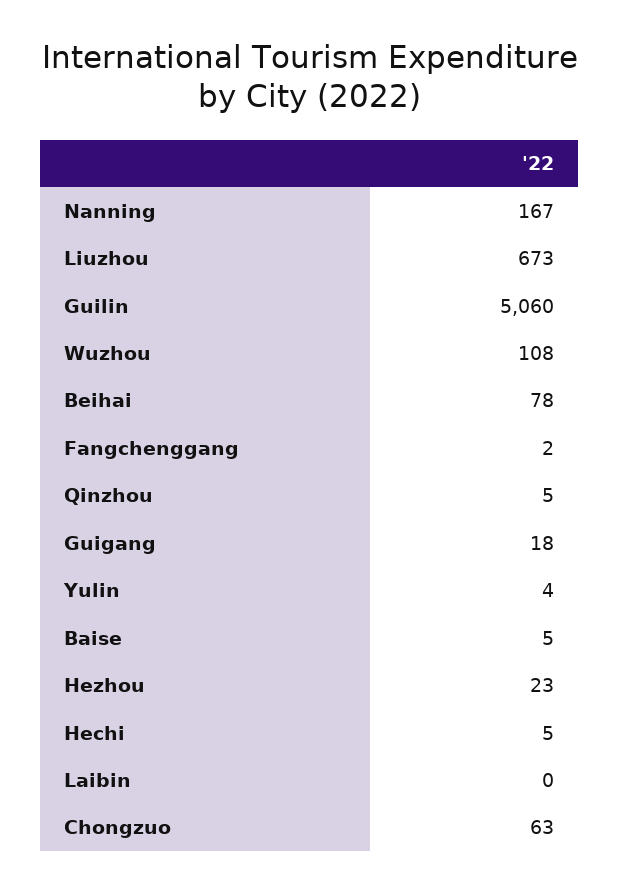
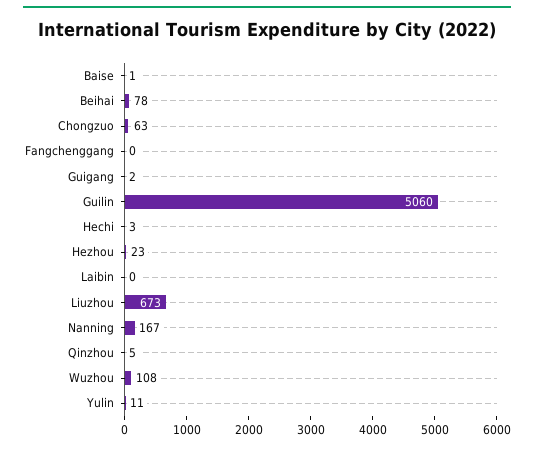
  {
    "Nanning": 167,
    "Liuzhou": 673,
    "Guilin": 5060,
    "Wuzhou": 108,
    "Beihai": 78,
-   "Fangchenggang": 2,
+   "Fangchenggang": 0,
    "Qinzhou": 5,
-   "Guigang": 18,
+   "Guigang": 2,
-   "Yulin": 4,
+   "Yulin": 11,
-   "Baise": 5,
+   "Baise": 1,
    "Hezhou": 23,
-   "Hechi": 5,
+   "Hechi": 3,
    "Laibin": 0,
    "Chongzuo": 63
  }

